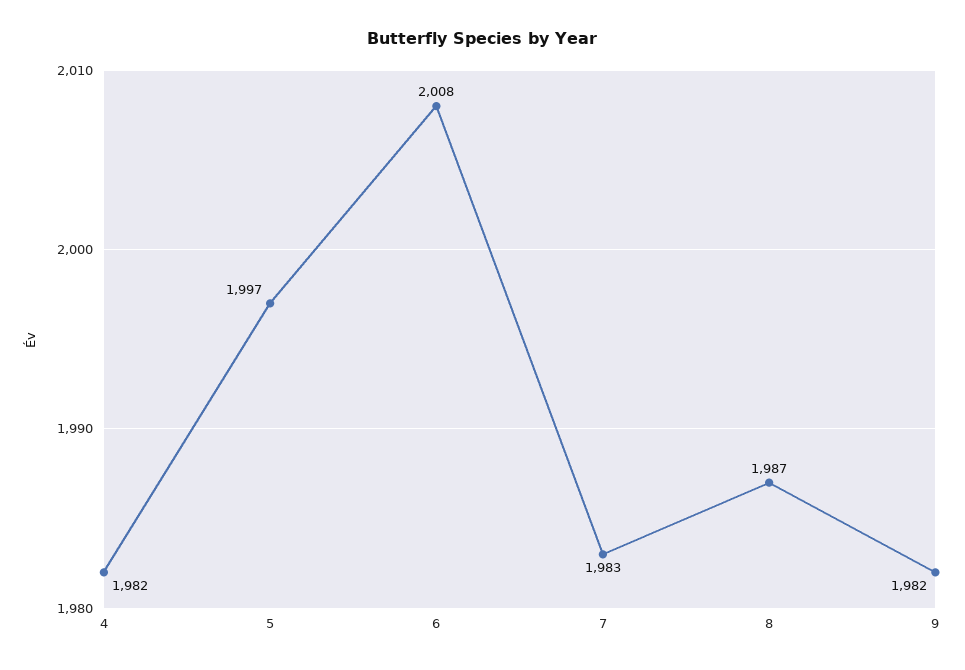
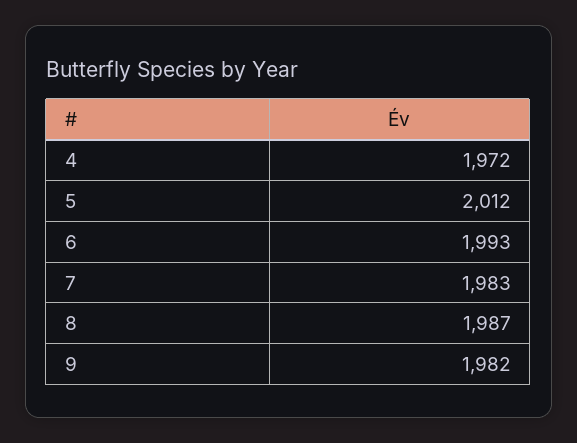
  {
-   "4": 1982,
+   "4": 1972,
-   "5": 1997,
+   "5": 2012,
-   "6": 2008,
+   "6": 1993,
    "7": 1983,
    "8": 1987,
    "9": 1982
  }

